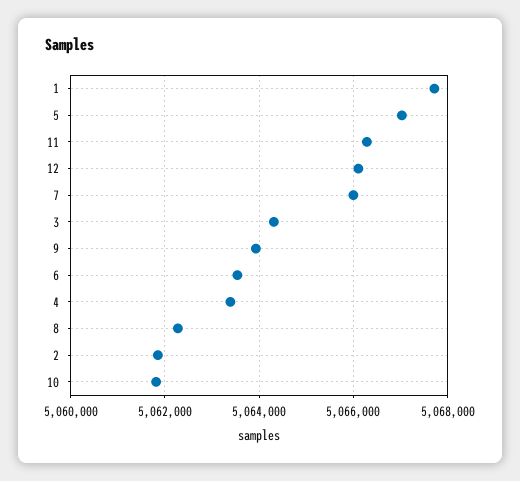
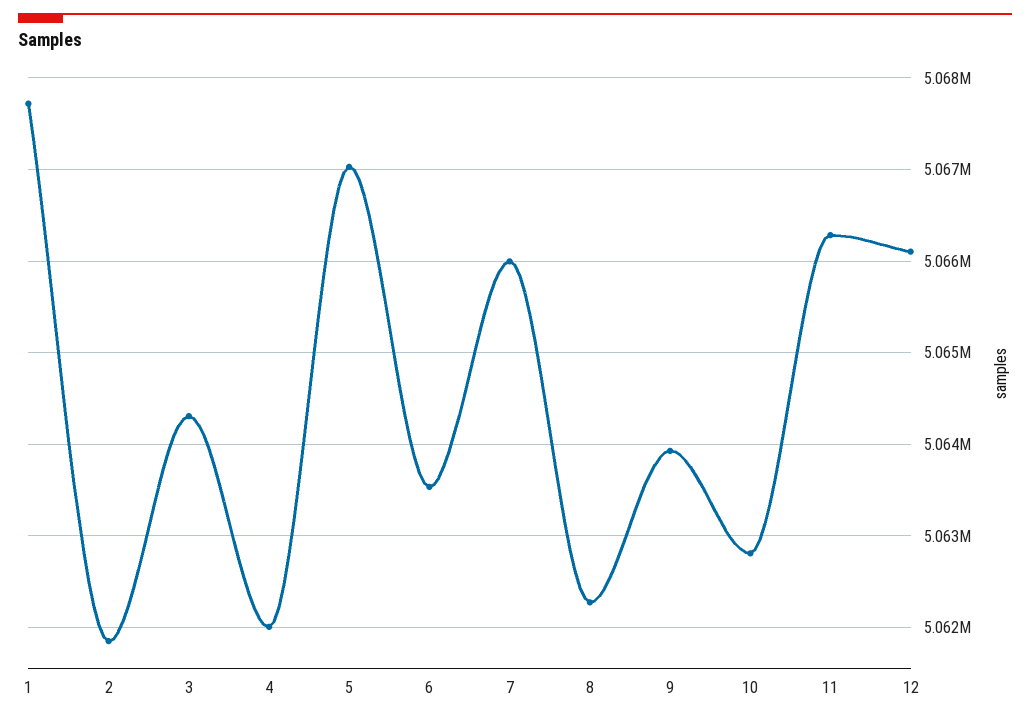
  {
    "1": 5067700,
    "5": 5067000,
    "11": 5066300,
    "12": 5066100,
    "7": 5066000,
    "3": 5064300,
    "9": 5063900,
    "6": 5063500,
-   "4": 5063400,
+   "4": 5062000,
    "8": 5062300,
    "2": 5061900,
-   "10": 5061800
+   "10": 5062800
  }

